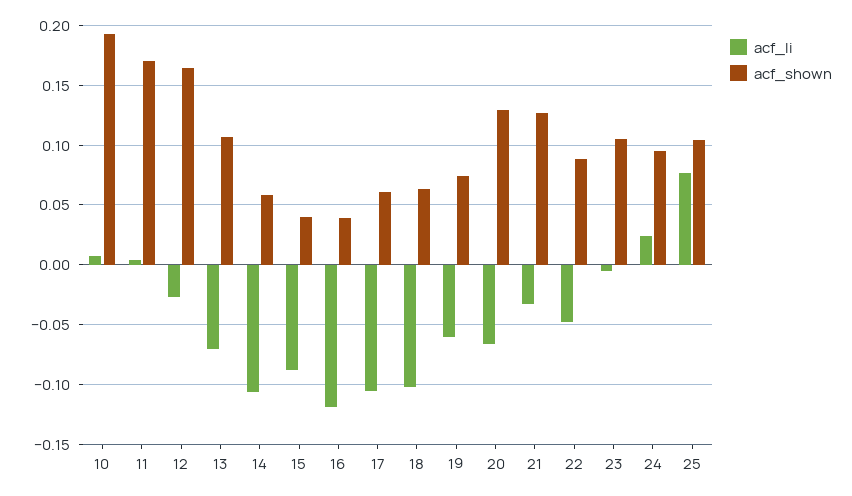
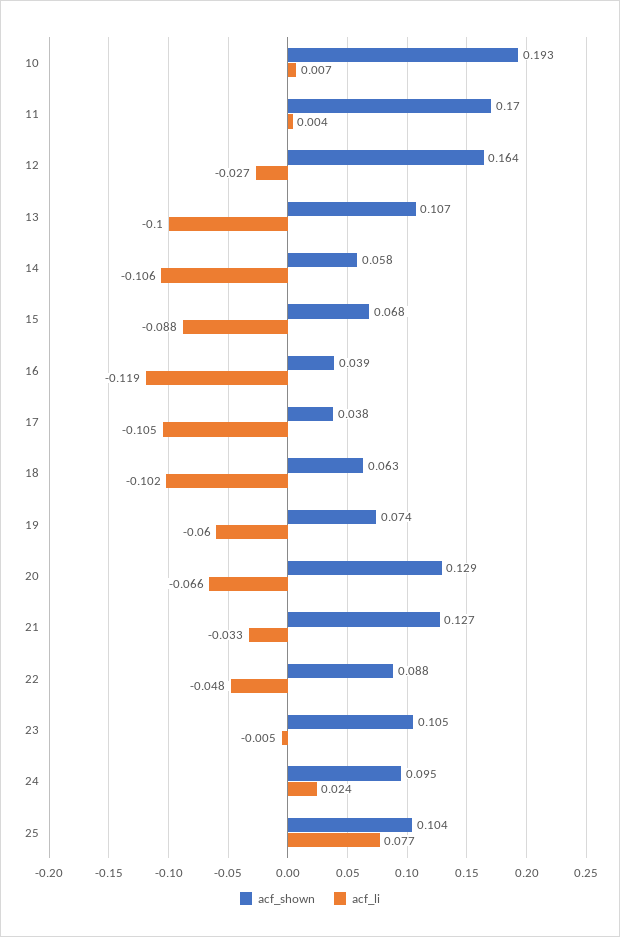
  {
    "acf_li": {
      "10": 0.007,
      "11": 0.004,
      "12": -0.027,
-     "13": -0.07,
+     "13": -0.1,
      "14": -0.106,
      "15": -0.088,
      "16": -0.119,
      "17": -0.105,
      "18": -0.102,
      "19": -0.06,
      "20": -0.066,
      "21": -0.033,
      "22": -0.048,
      "23": -0.005,
      "24": 0.024,
      "25": 0.077
    },
    "acf_shown": {
      "10": 0.193,
      "11": 0.17,
      "12": 0.164,
      "13": 0.107,
      "14": 0.058,
-     "15": 0.04,
+     "15": 0.068,
      "16": 0.039,
-     "17": 0.06,
+     "17": 0.038,
      "18": 0.063,
      "19": 0.074,
      "20": 0.129,
      "21": 0.127,
      "22": 0.088,
      "23": 0.105,
      "24": 0.095,
      "25": 0.104
    }
  }

